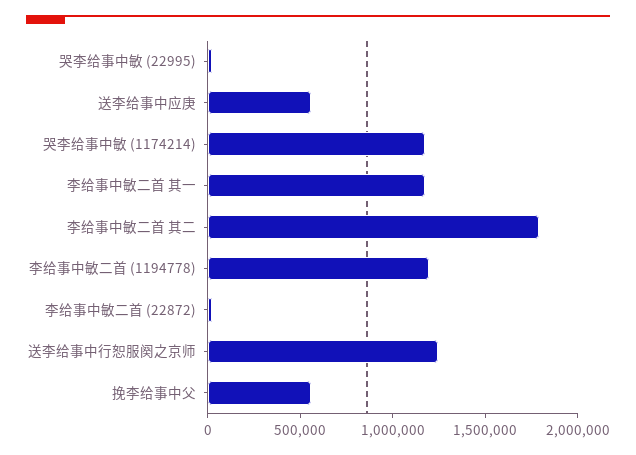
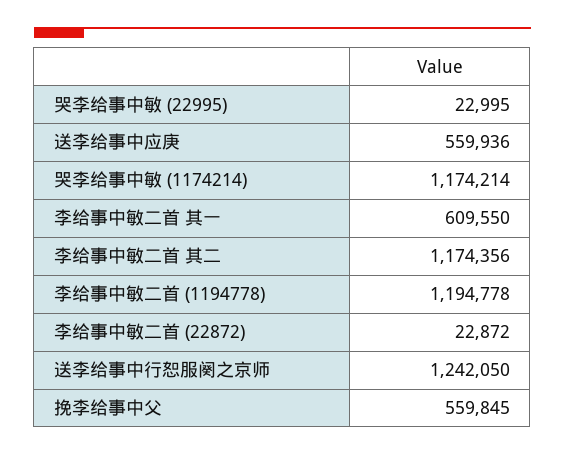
  {
    "哭李给事中敏 (22995)": 22995,
    "送李给事中应庚": 559936,
    "哭李给事中敏 (1174214)": 1174214,
-   "李给事中敏二首 其一": 1200000,
+   "李给事中敏二首 其一": 609550,
-   "李给事中敏二首 其二": 1800000,
+   "李给事中敏二首 其二": 1174356,
    "李给事中敏二首 (1194778)": 1194778,
    "李给事中敏二首 (22872)": 22872,
    "送李给事中行恕服阕之京师": 1242050,
    "挽李给事中父": 559845
  }

